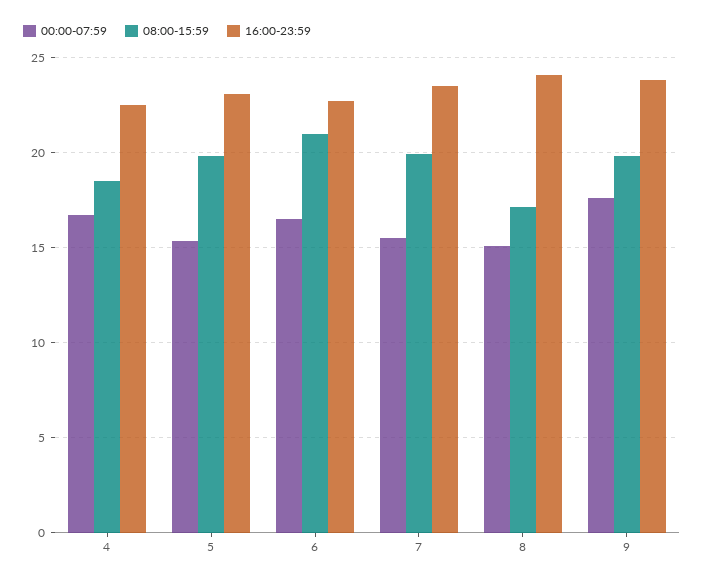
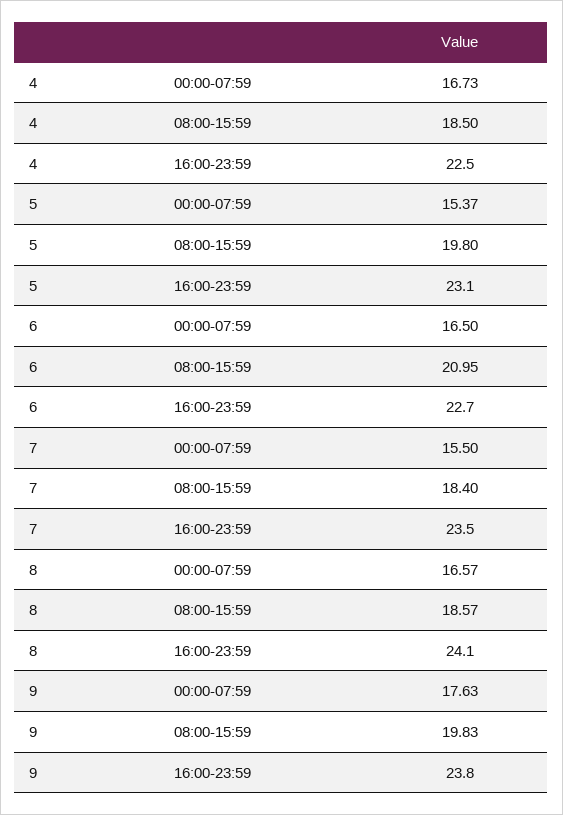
  {
    "00:00-07:59": {
      "4": 16.73,
      "5": 15.37,
      "6": 16.5,
      "7": 15.5,
-     "8": 15,
+     "8": 16.57,
      "9": 17.63
    },
    "08:00-15:59": {
      "4": 18.5,
      "5": 19.8,
      "6": 20.95,
-     "7": 20,
+     "7": 18.4,
-     "8": 17,
+     "8": 18.57,
      "9": 19.83
    },
    "16:00-23:59": {
      "4": 22.5,
      "5": 23.1,
      "6": 22.7,
      "7": 23.5,
      "8": 24.1,
      "9": 23.8
    }
  }

